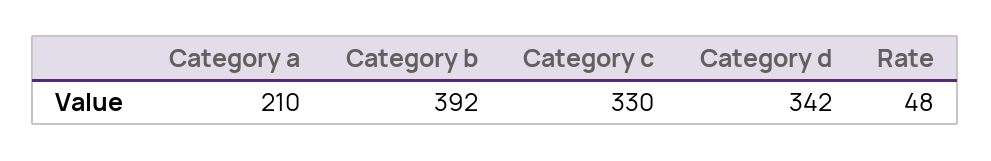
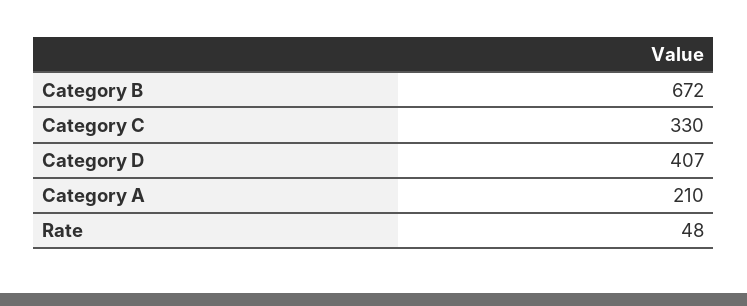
  {
    "Category a": 210,
-   "Category b": 392,
+   "Category b": 672,
    "Category c": 330,
-   "Category d": 342,
+   "Category d": 407,
    "Rate": 48
  }

